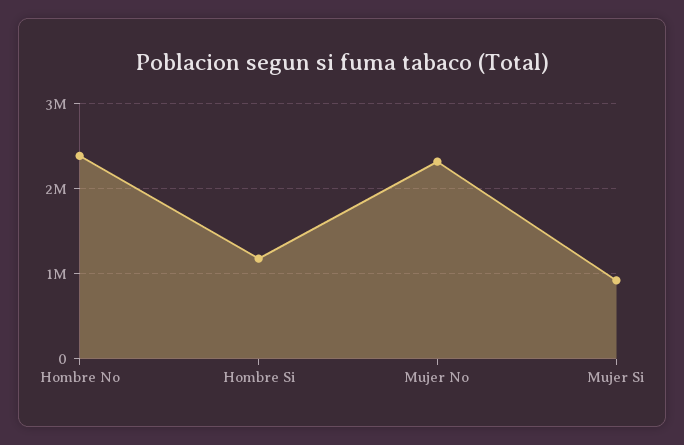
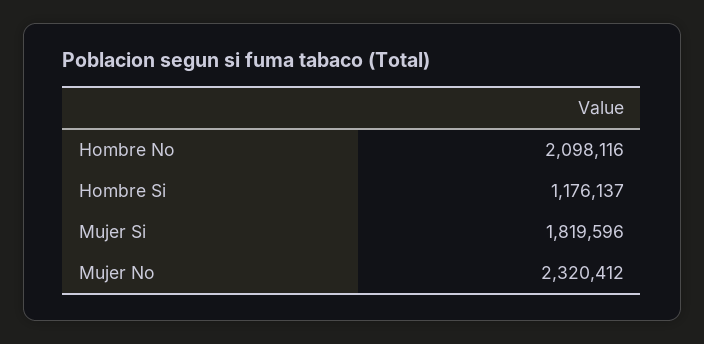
  {
-   "Hombre No": 2400000,
+   "Hombre No": 2098116,
    "Hombre Si": 1176137,
    "Mujer No": 2320412,
-   "Mujer Si": 900000
+   "Mujer Si": 1819596
  }

